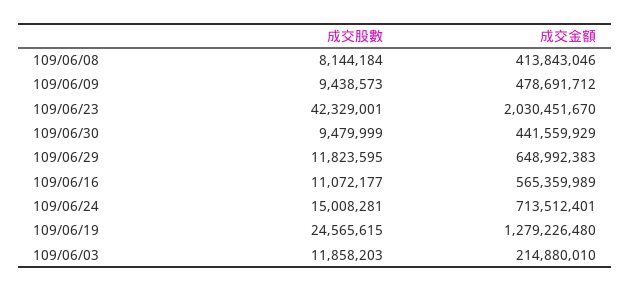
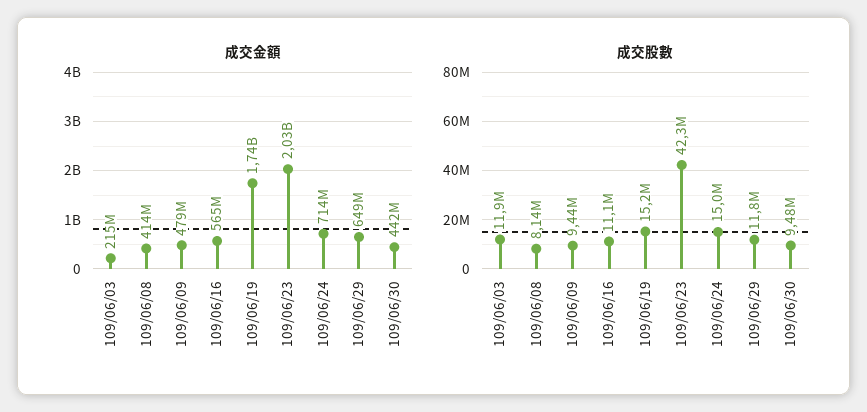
  {
    "成交股數": {
      "109/06/08": 8144184,
      "109/06/09": 9438573,
      "109/06/23": 42329001,
      "109/06/30": 9479999,
      "109/06/29": 11823595,
      "109/06/16": 11072177,
      "109/06/24": 15008281,
-     "109/06/19": 24565615,
+     "109/06/19": 15200000,
      "109/06/03": 11858203
    },
    "成交金額": {
      "109/06/08": 413843046,
      "109/06/09": 478691712,
      "109/06/23": 2030451670,
      "109/06/30": 441559929,
      "109/06/29": 648992383,
      "109/06/16": 565359989,
      "109/06/24": 713512401,
-     "109/06/19": 1279226480,
+     "109/06/19": 1740000000,
      "109/06/03": 214880010
    }
  }

